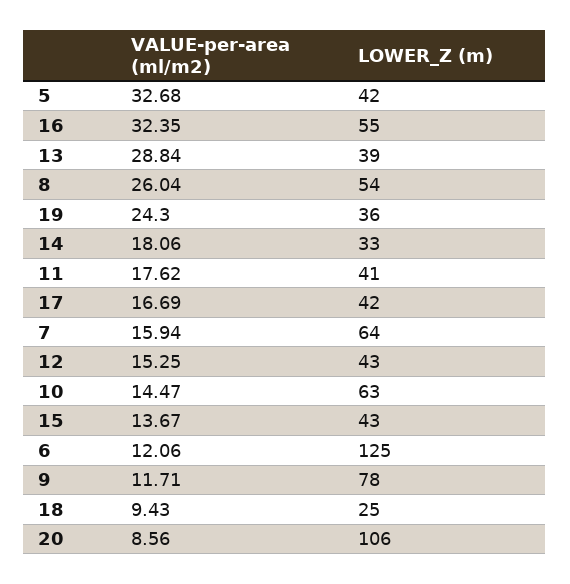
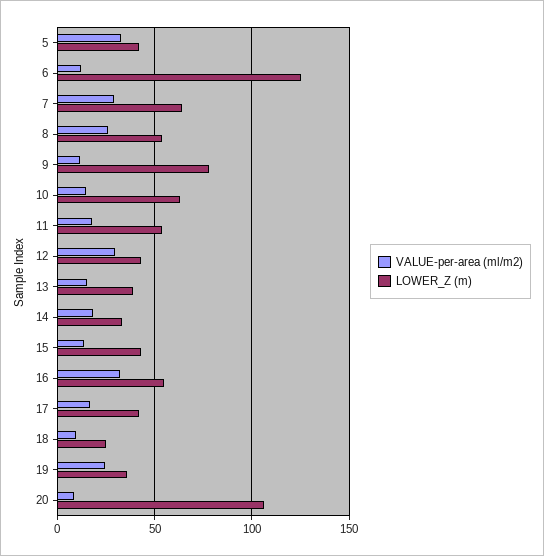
  {
    "VALUE-per-area (ml/m2)": {
      "5": 32.68,
      "16": 32.35,
-     "13": 28.84,
+     "13": 15,
      "8": 26.04,
      "19": 24.3,
      "14": 18.06,
      "11": 17.62,
      "17": 16.69,
-     "7": 15.94,
+     "7": 30,
-     "12": 15.25,
+     "12": 30,
      "10": 14.47,
      "15": 13.67,
      "6": 12.06,
      "9": 11.71,
      "18": 9.43,
      "20": 8.56
    },
    "LOWER_Z (m)": {
      "5": 42,
      "16": 55,
      "13": 39,
      "8": 54,
      "19": 36,
      "14": 33,
-     "11": 41,
+     "11": 55,
      "17": 42,
      "7": 64,
      "12": 43,
      "10": 63,
      "15": 43,
      "6": 125,
      "9": 78,
      "18": 25,
      "20": 106
    }
  }

